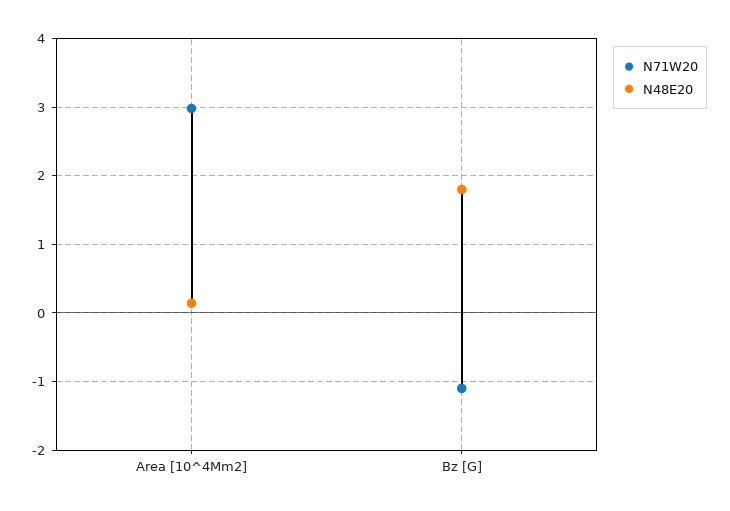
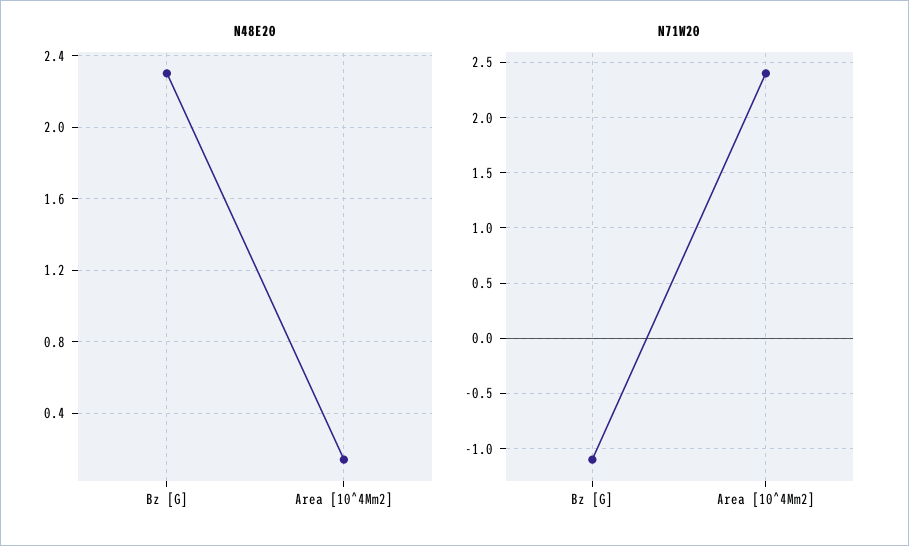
  {
    "N71W20": {
-     "Area [10^4Mm2]": 3,
+     "Area [10^4Mm2]": 2.4,
      "Bz [G]": -1.1
    },
    "N48E20": {
      "Area [10^4Mm2]": 0.15,
-     "Bz [G]": 1.8
+     "Bz [G]": 2.3
    }
  }

